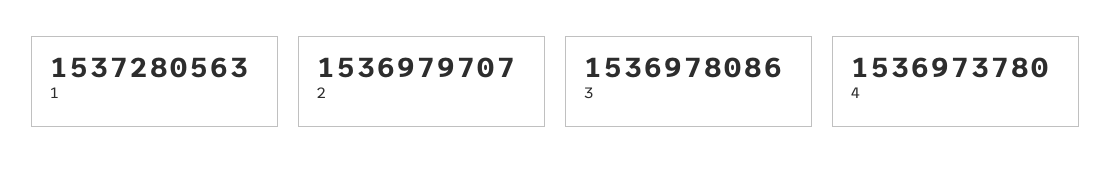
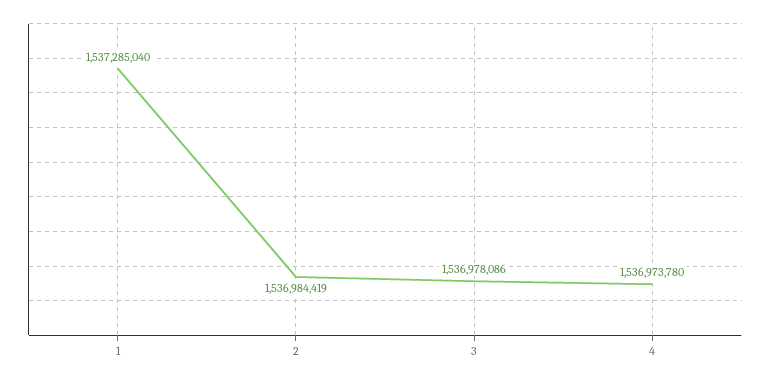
  {
-   "1": 1537280563,
+   "1": 1537285040,
-   "2": 1536979707,
+   "2": 1536984419,
    "3": 1536978086,
    "4": 1536973780
  }

